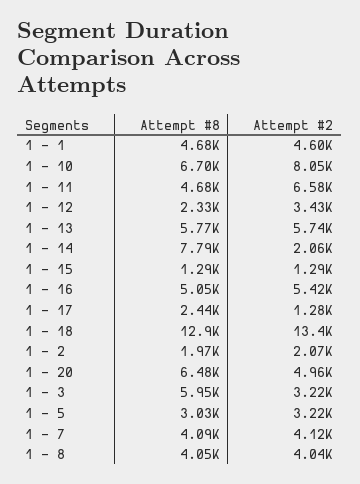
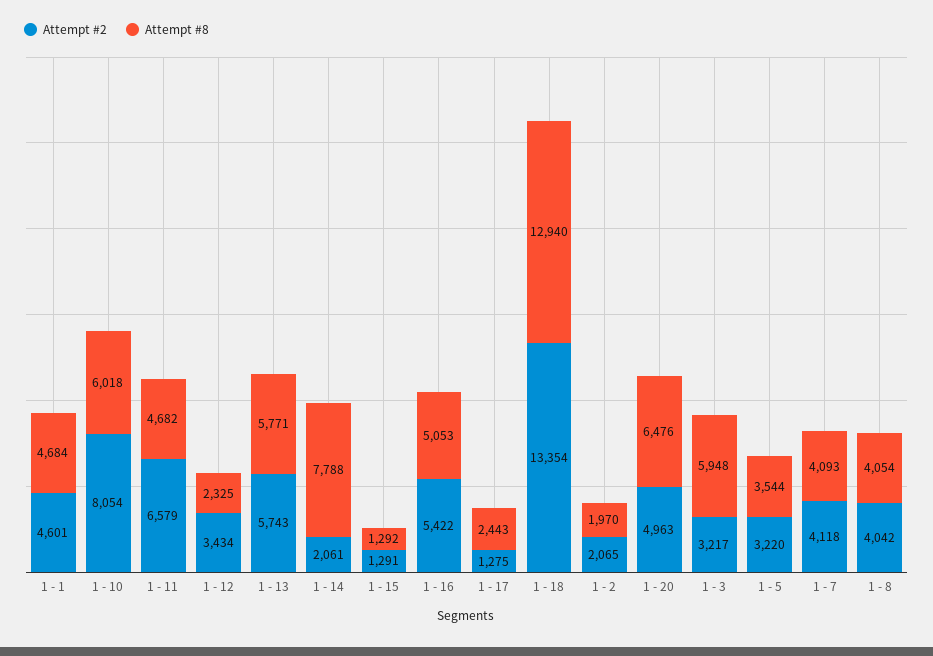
  {
    "Attempt #8": {
      "1 - 1": 4684,
-     "1 - 10": 6700,
+     "1 - 10": 6018,
      "1 - 11": 4682,
      "1 - 12": 2325,
      "1 - 13": 5771,
      "1 - 14": 7788,
      "1 - 15": 1292,
      "1 - 16": 5053,
      "1 - 17": 2443,
      "1 - 18": 12940,
      "1 - 2": 1970,
      "1 - 20": 6476,
      "1 - 3": 5948,
-     "1 - 5": 3030,
+     "1 - 5": 3544,
      "1 - 7": 4093,
      "1 - 8": 4054
    },
    "Attempt #2": {
      "1 - 1": 4601,
      "1 - 10": 8054,
      "1 - 11": 6579,
      "1 - 12": 3434,
      "1 - 13": 5743,
      "1 - 14": 2061,
      "1 - 15": 1291,
      "1 - 16": 5422,
      "1 - 17": 1275,
      "1 - 18": 13354,
      "1 - 2": 2065,
      "1 - 20": 4963,
      "1 - 3": 3217,
      "1 - 5": 3220,
      "1 - 7": 4118,
      "1 - 8": 4042
    }
  }

